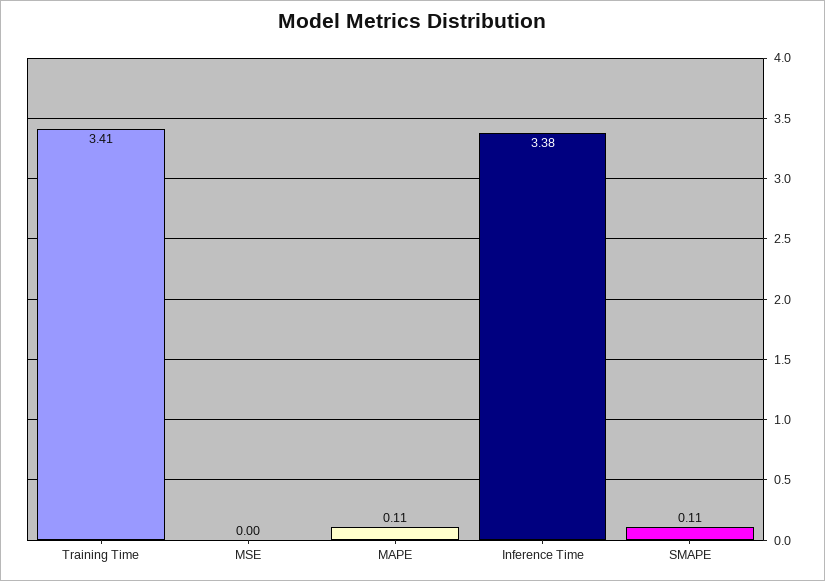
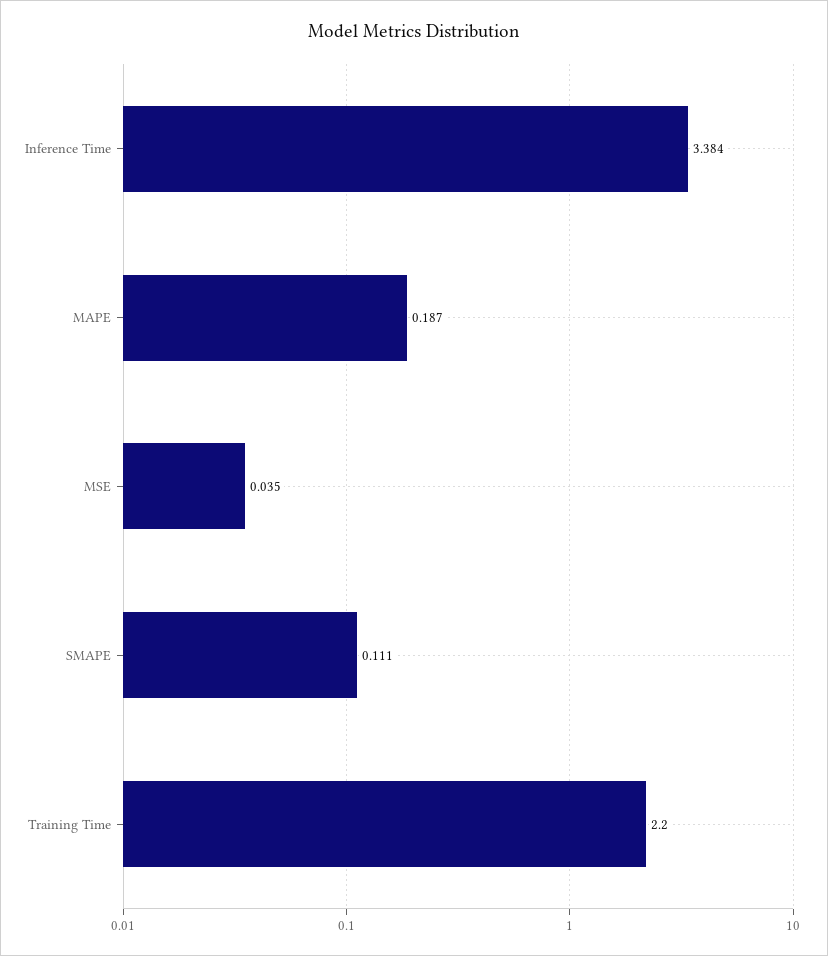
  {
-   "Training Time": 3.41,
+   "Training Time": 2.2,
-   "MSE": 0,
+   "MSE": 0.035,
-   "MAPE": 0.11,
+   "MAPE": 0.187,
    "Inference Time": 3.384,
    "SMAPE": 0.111
  }

